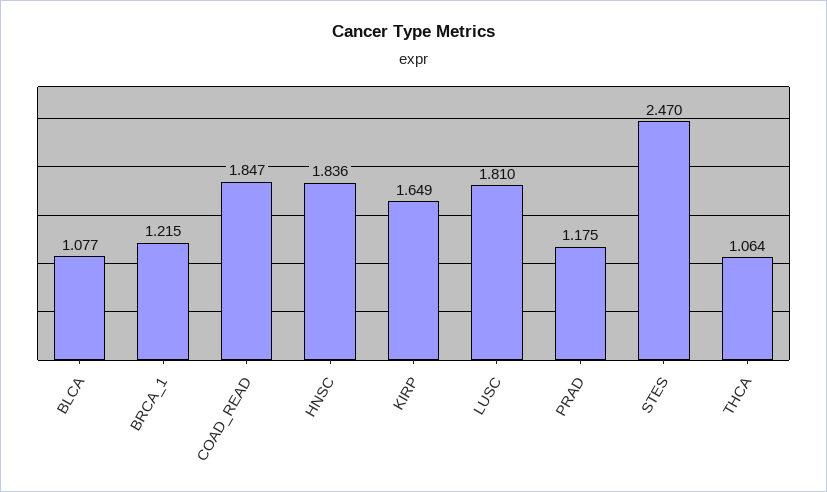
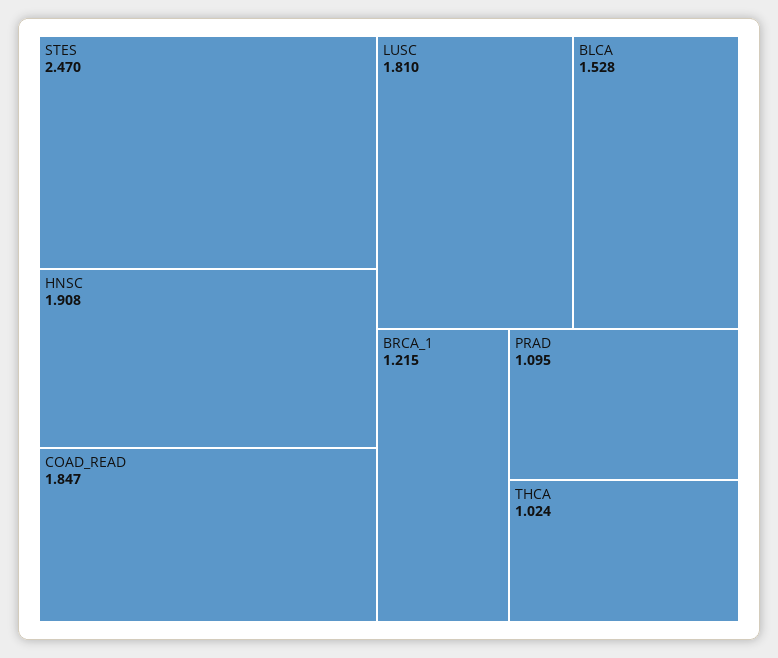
  {
-   "BLCA": 1.077,
+   "BLCA": 1.528,
    "BRCA_1": 1.215,
    "COAD_READ": 1.847,
-   "HNSC": 1.836,
+   "HNSC": 1.908,
-   "KIRP": 1.649,
    "LUSC": 1.81,
-   "PRAD": 1.175,
+   "PRAD": 1.095,
    "STES": 2.47,
-   "THCA": 1.064
+   "THCA": 1.024
  }

